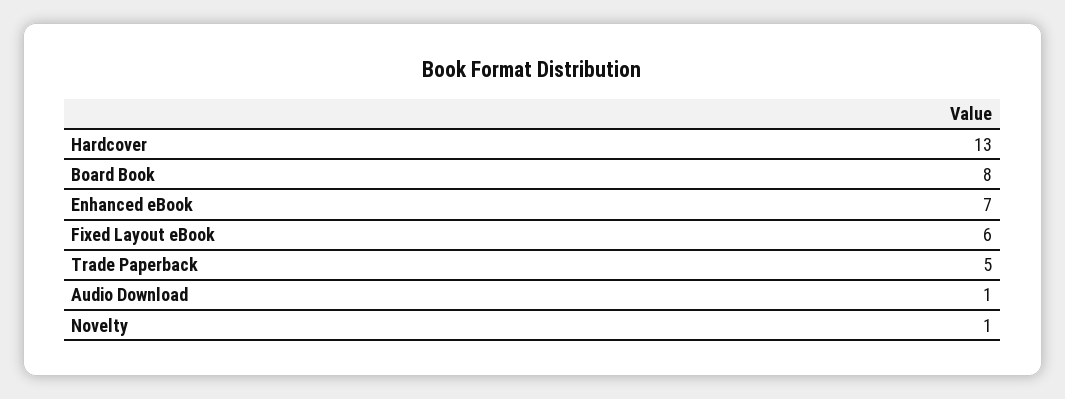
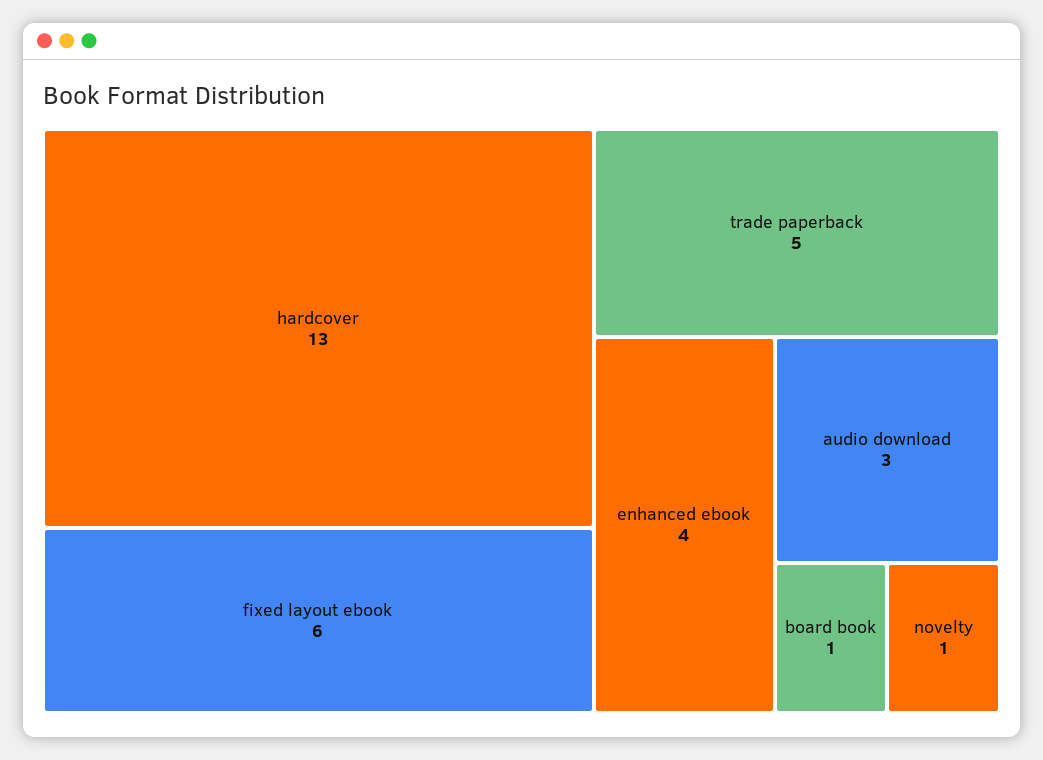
  {
    "Hardcover": 13,
-   "Board Book": 8,
+   "Board Book": 1,
-   "Enhanced eBook": 7,
+   "Enhanced eBook": 4,
    "Fixed Layout eBook": 6,
    "Trade Paperback": 5,
-   "Audio Download": 1,
+   "Audio Download": 3,
    "Novelty": 1
  }

